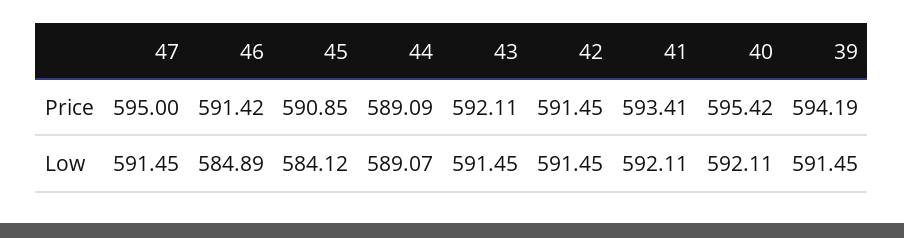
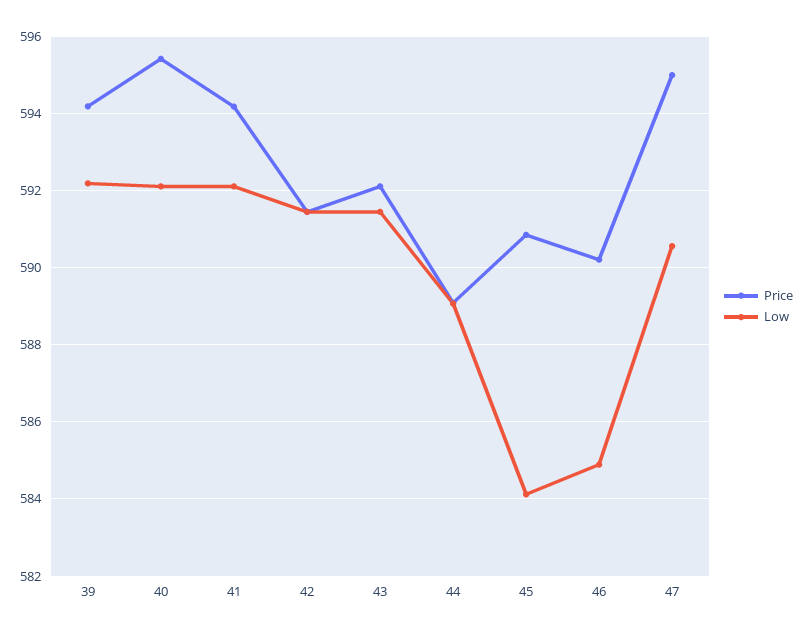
  {
    "Price": {
      "47": 595,
-     "46": 591.42,
+     "46": 590.2,
      "45": 590.85,
      "44": 589.09,
      "43": 592.11,
      "42": 591.45,
-     "41": 593.41,
+     "41": 594.2,
      "40": 595.42,
      "39": 594.19
    },
    "Low": {
-     "47": 591.45,
+     "47": 590.6,
      "46": 584.89,
      "45": 584.12,
      "44": 589.07,
      "43": 591.45,
      "42": 591.45,
      "41": 592.11,
      "40": 592.11,
-     "39": 591.45
+     "39": 592.2
    }
  }

